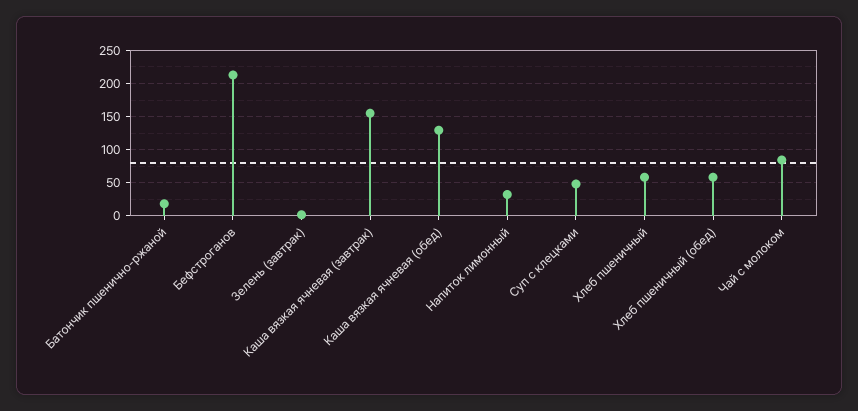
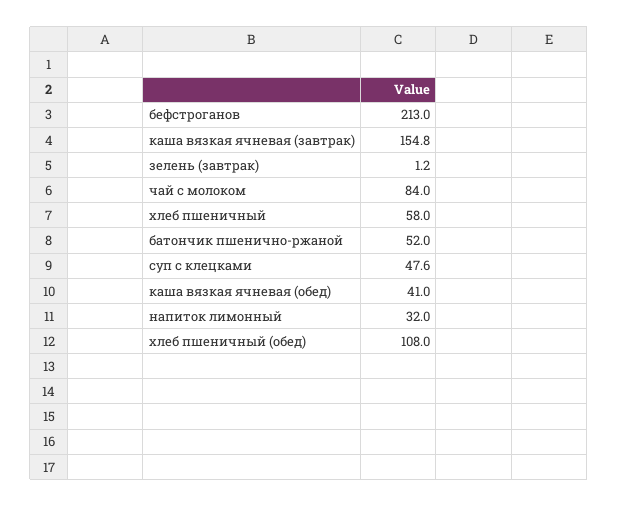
  {
-   "Батончик пшенично-ржаной": 20,
+   "Батончик пшенично-ржаной": 52,
    "Бефстроганов": 213,
    "Зелень (завтрак)": 1.2,
    "Каша вязкая ячневая (завтрак)": 154.8,
-   "Каша вязкая ячневая (обед)": 130,
+   "Каша вязкая ячневая (обед)": 41,
    "Напиток лимонный": 32,
    "Суп с клецками": 47.6,
    "Хлеб пшеничный": 58,
-   "Хлеб пшеничный (обед)": 60,
+   "Хлеб пшеничный (обед)": 108,
    "Чай с молоком": 84
  }

